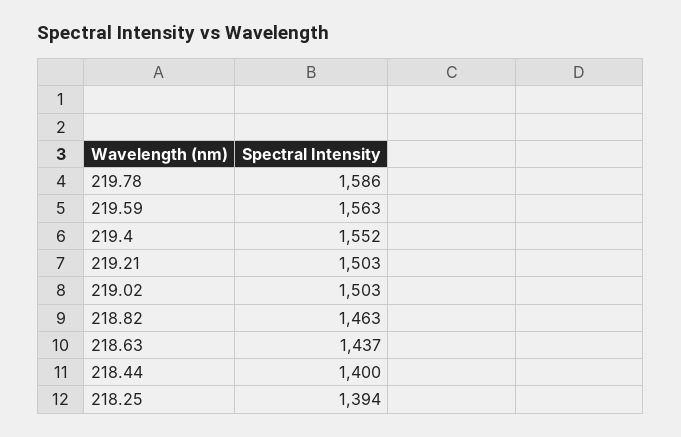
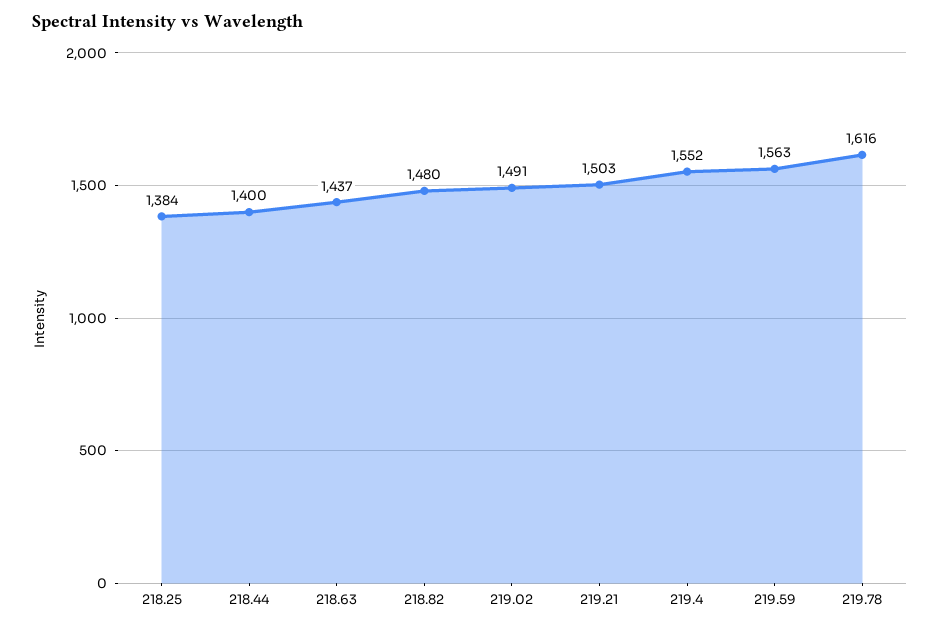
  {
-   "219.78": 1586,
+   "219.78": 1616,
    "219.59": 1563,
    "219.4": 1552,
    "219.21": 1503,
-   "219.02": 1503,
+   "219.02": 1491,
-   "218.82": 1463,
+   "218.82": 1480,
    "218.63": 1437,
    "218.44": 1400,
-   "218.25": 1394
+   "218.25": 1384
  }

